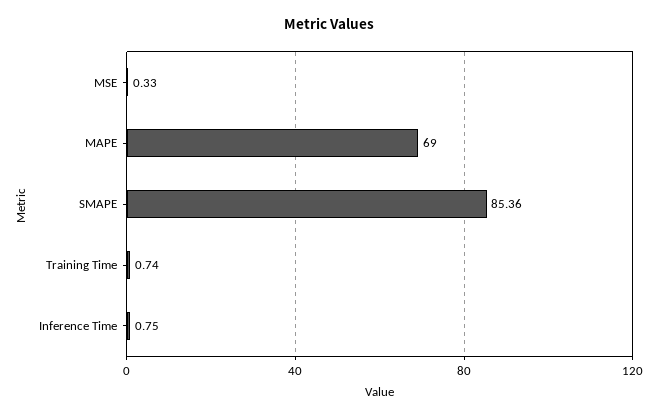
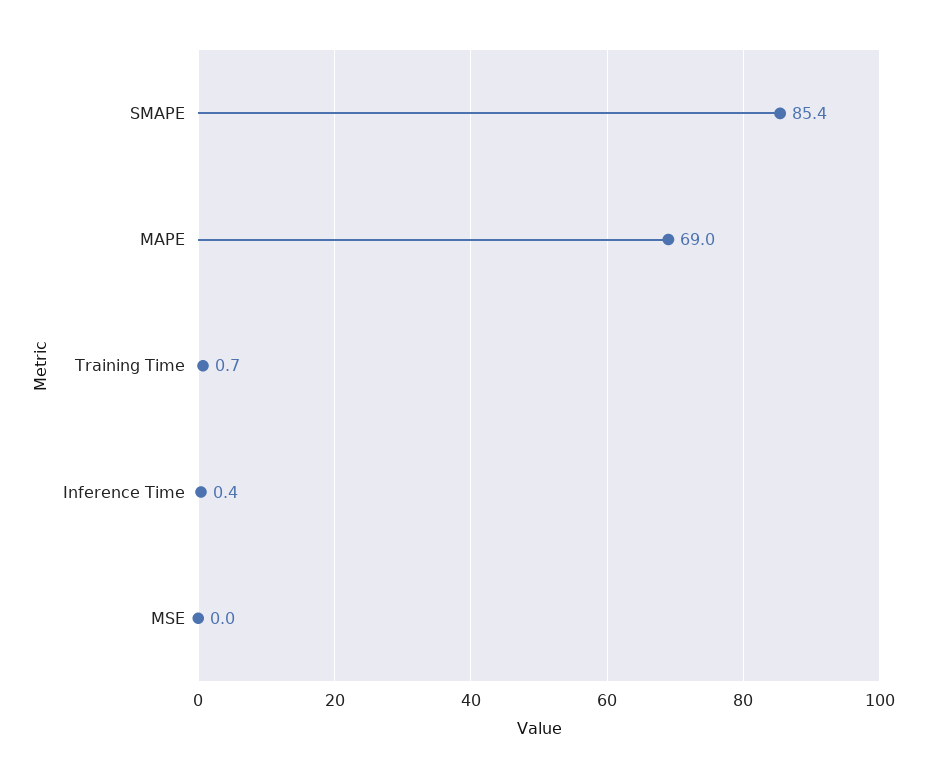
  {
-   "MSE": 0.33,
+   "MSE": 0,
    "MAPE": 69,
    "SMAPE": 85.36,
    "Training Time": 0.74,
-   "Inference Time": 0.75
+   "Inference Time": 0.4
  }

